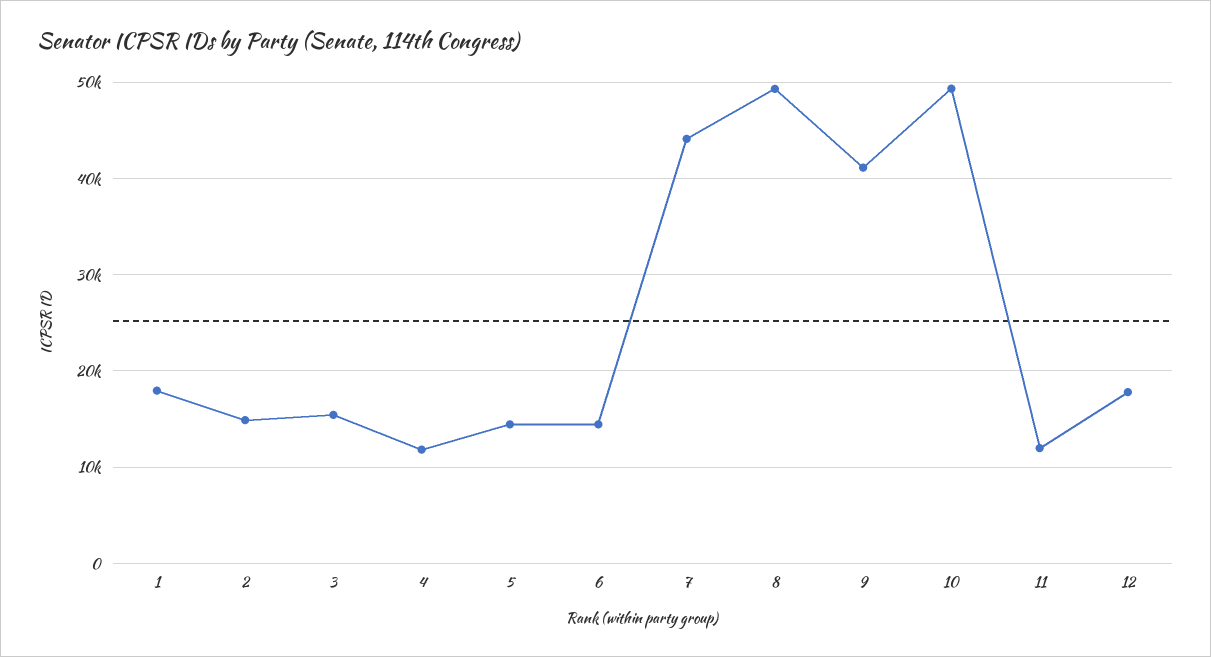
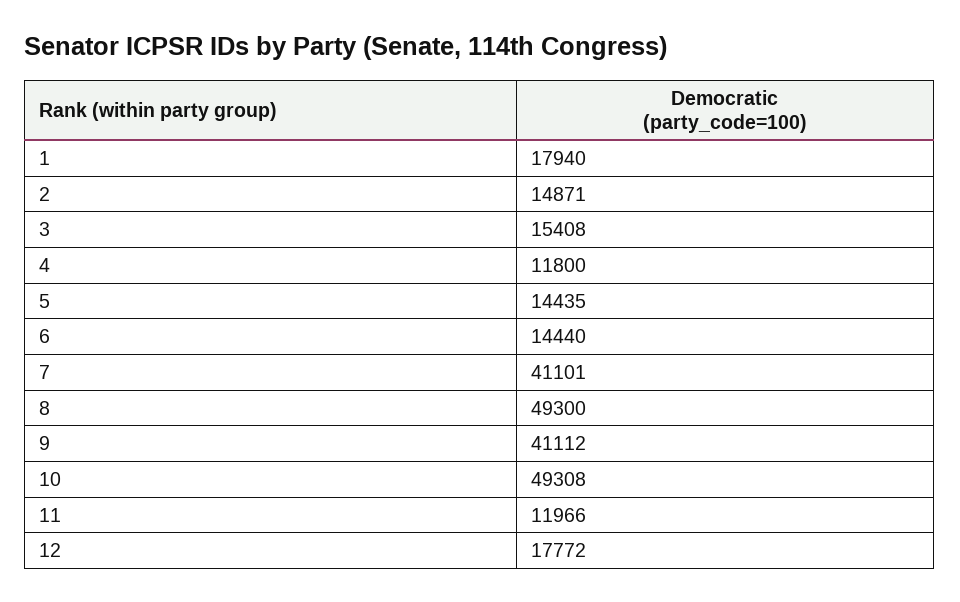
  {
    "1": 17940,
    "2": 14871,
    "3": 15408,
    "4": 11800,
    "5": 14435,
    "6": 14440,
-   "7": 44000,
+   "7": 41101,
    "8": 49300,
    "9": 41112,
    "10": 49308,
    "11": 11966,
    "12": 17772
  }

